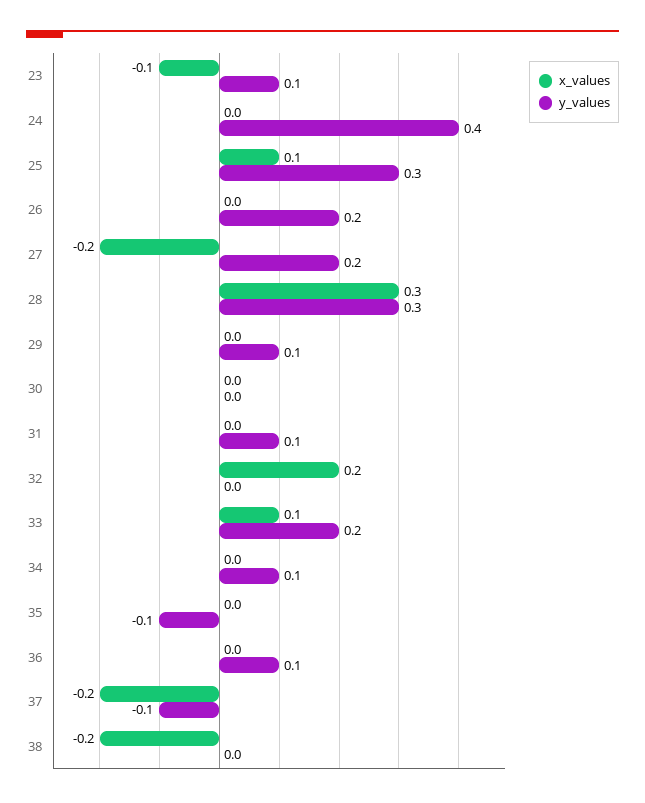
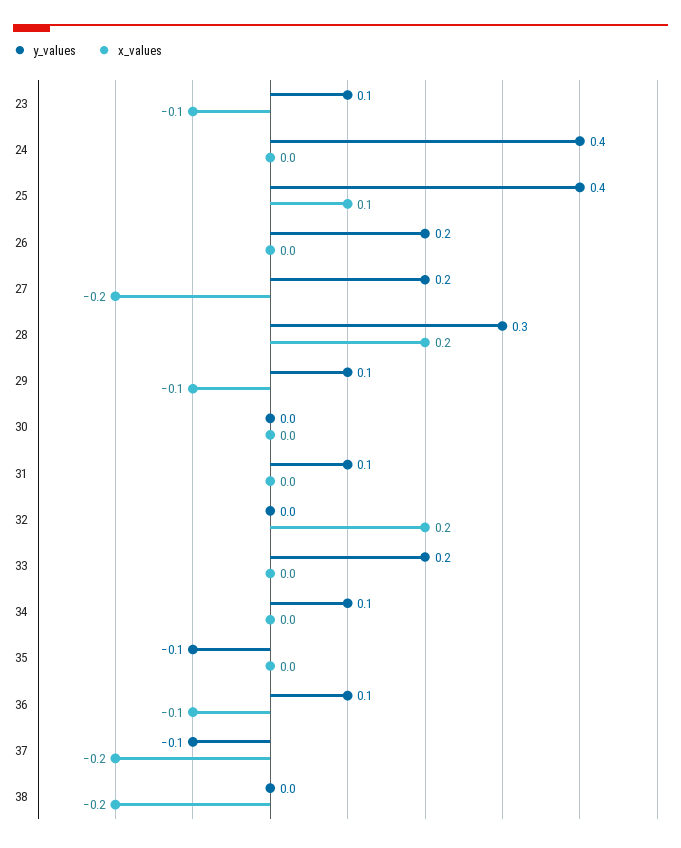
  {
    "x_values": {
      "23": -0.1,
      "24": 0,
      "25": 0.1,
      "26": 0,
      "27": -0.2,
-     "28": 0.3,
+     "28": 0.2,
-     "29": 0,
+     "29": -0.1,
      "30": 0,
      "31": 0,
      "32": 0.2,
-     "33": 0.1,
+     "33": 0,
      "34": 0,
      "35": 0,
-     "36": 0,
+     "36": -0.1,
      "37": -0.2,
      "38": -0.2
    },
    "y_values": {
      "23": 0.1,
      "24": 0.4,
-     "25": 0.3,
+     "25": 0.4,
      "26": 0.2,
      "27": 0.2,
      "28": 0.3,
      "29": 0.1,
      "30": 0,
      "31": 0.1,
      "32": 0,
      "33": 0.2,
      "34": 0.1,
      "35": -0.1,
      "36": 0.1,
      "37": -0.1,
      "38": 0
    }
  }

